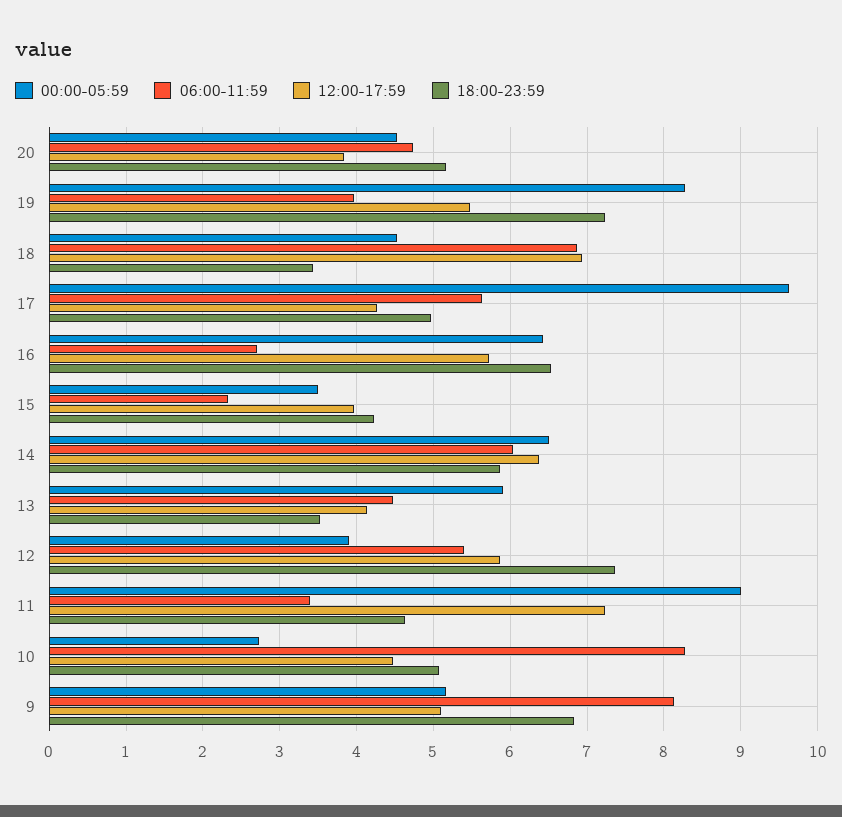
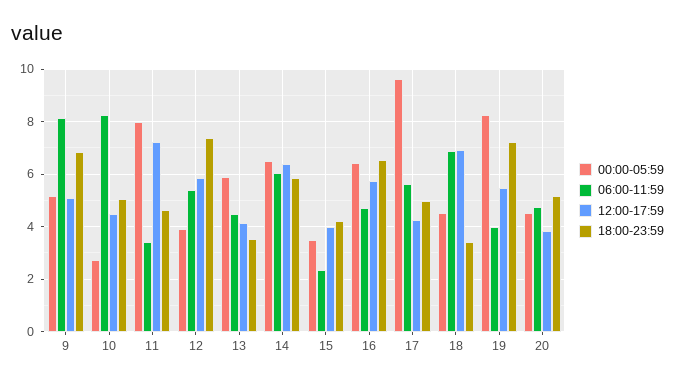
  {
    "00:00-05:59": {
      "20": 4.5,
      "19": 8.3,
      "18": 4.5,
      "17": 9.6,
      "16": 6.4,
      "15": 3.5,
      "14": 6.5,
      "13": 5.9,
      "12": 3.9,
-     "11": 9,
+     "11": 8,
      "10": 2.7,
      "9": 5.2
    },
    "06:00-11:59": {
      "20": 4.7,
      "19": 4,
      "18": 6.9,
      "17": 5.6,
-     "16": 2.7,
+     "16": 4.75,
      "15": 2.3,
      "14": 6,
      "13": 4.5,
      "12": 5.4,
      "11": 3.4,
      "10": 8.3,
      "9": 8.1
    },
    "12:00-17:59": {
      "20": 3.8,
      "19": 5.5,
      "18": 6.9,
      "17": 4.3,
      "16": 5.7,
      "15": 4,
      "14": 6.4,
      "13": 4.1,
      "12": 5.9,
      "11": 7.2,
      "10": 4.5,
      "9": 5.1
    },
    "18:00-23:59": {
      "20": 5.2,
      "19": 7.2,
      "18": 3.4,
      "17": 5,
      "16": 6.5,
      "15": 4.2,
      "14": 5.9,
      "13": 3.5,
      "12": 7.4,
      "11": 4.6,
      "10": 5.1,
      "9": 6.8
    }
  }

